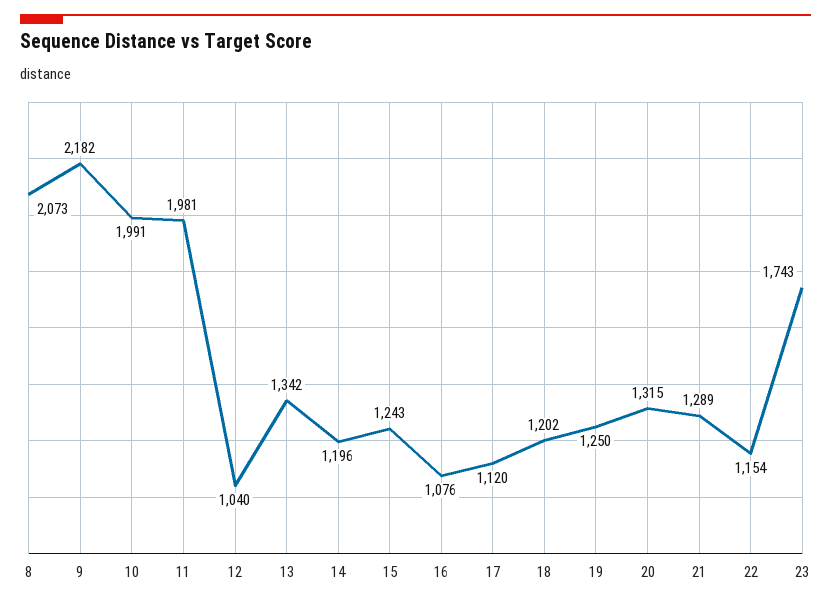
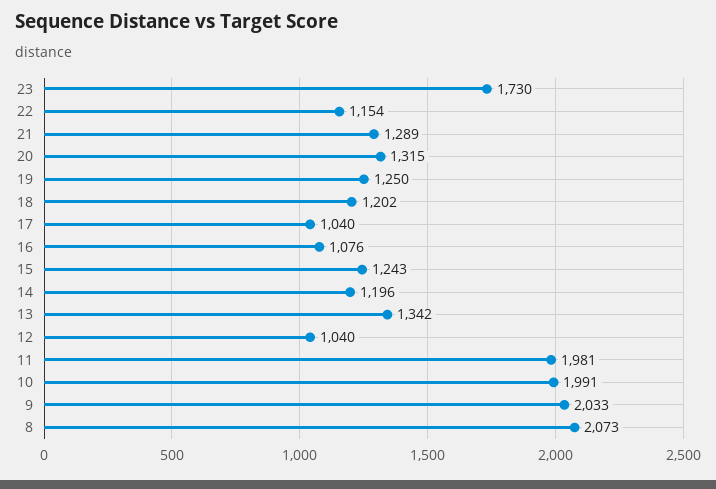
  {
    "8": 2073,
-   "9": 2182,
+   "9": 2033,
    "10": 1991,
    "11": 1981,
    "12": 1040,
    "13": 1342,
    "14": 1196,
    "15": 1243,
    "16": 1076,
-   "17": 1120,
+   "17": 1040,
    "18": 1202,
    "19": 1250,
    "20": 1315,
    "21": 1289,
    "22": 1154,
-   "23": 1743
+   "23": 1730
  }

